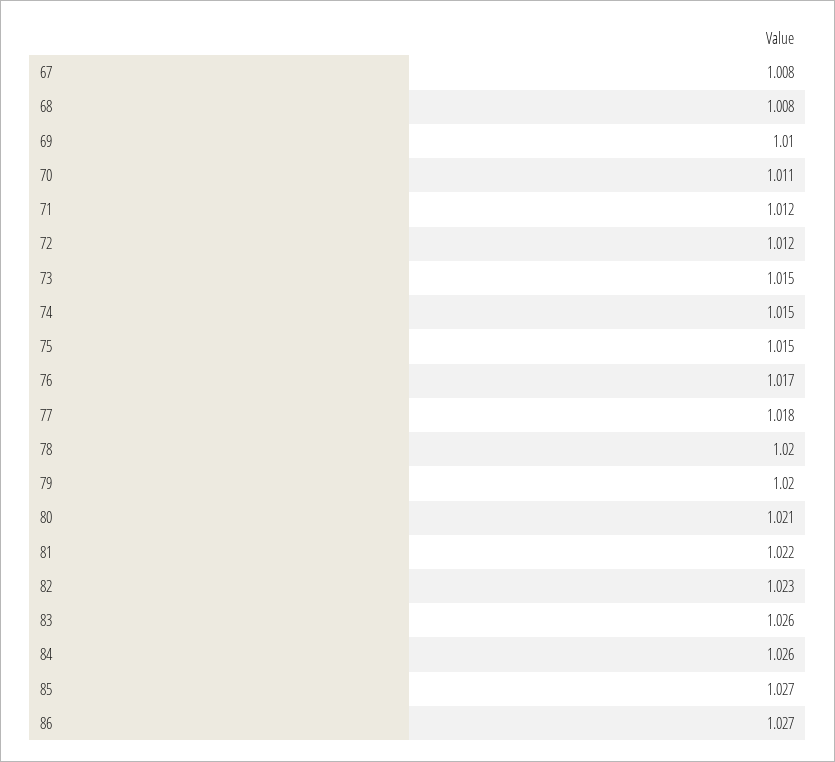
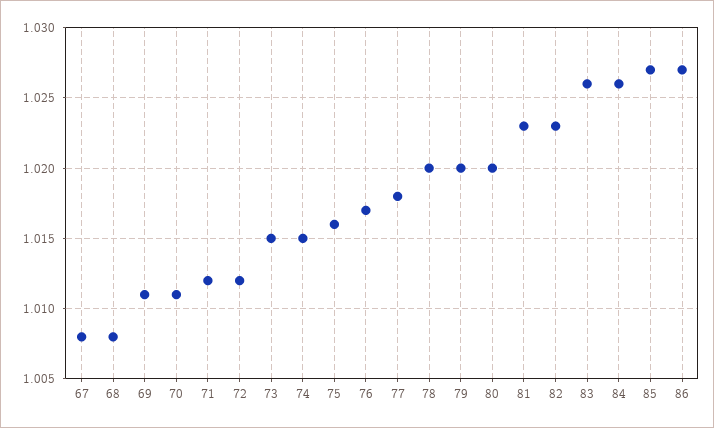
  {
    "67": 1.008,
    "68": 1.008,
-   "69": 1.01,
+   "69": 1.011,
    "70": 1.011,
    "71": 1.012,
    "72": 1.012,
    "73": 1.015,
    "74": 1.015,
-   "75": 1.015,
+   "75": 1.016,
    "76": 1.017,
    "77": 1.018,
    "78": 1.02,
    "79": 1.02,
-   "80": 1.021,
+   "80": 1.02,
-   "81": 1.022,
+   "81": 1.023,
    "82": 1.023,
    "83": 1.026,
    "84": 1.026,
    "85": 1.027,
    "86": 1.027
  }

